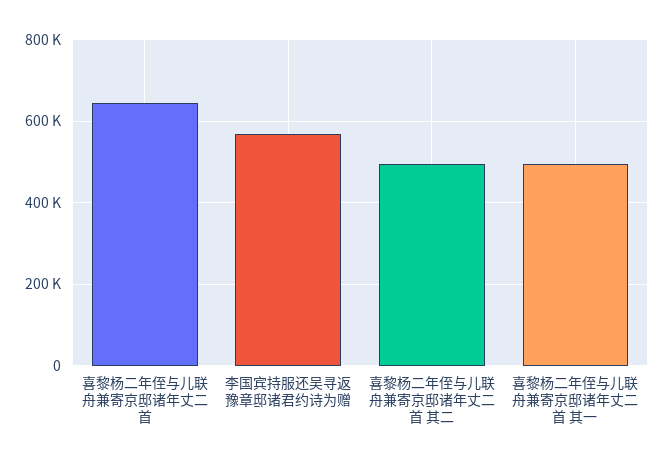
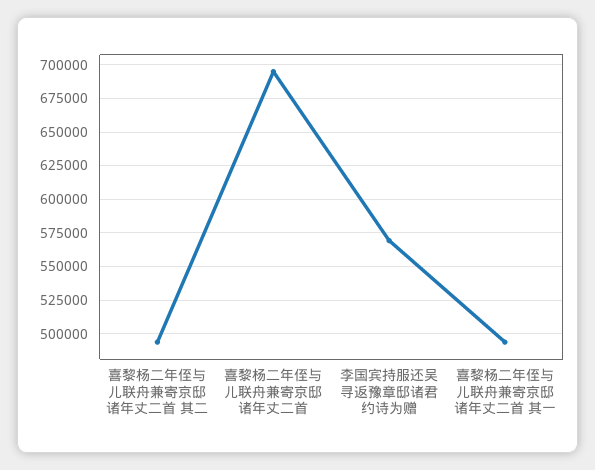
  {
-   "喜黎杨二年侄与儿联舟兼寄京邸诸年丈二首": 640000,
+   "喜黎杨二年侄与儿联舟兼寄京邸诸年丈二首": 695000,
    "李国宾持服还吴寻返豫章邸诸君约诗为赠": 570000,
    "喜黎杨二年侄与儿联舟兼寄京邸诸年丈二首 其二": 495000,
    "喜黎杨二年侄与儿联舟兼寄京邸诸年丈二首 其一": 495000
  }

